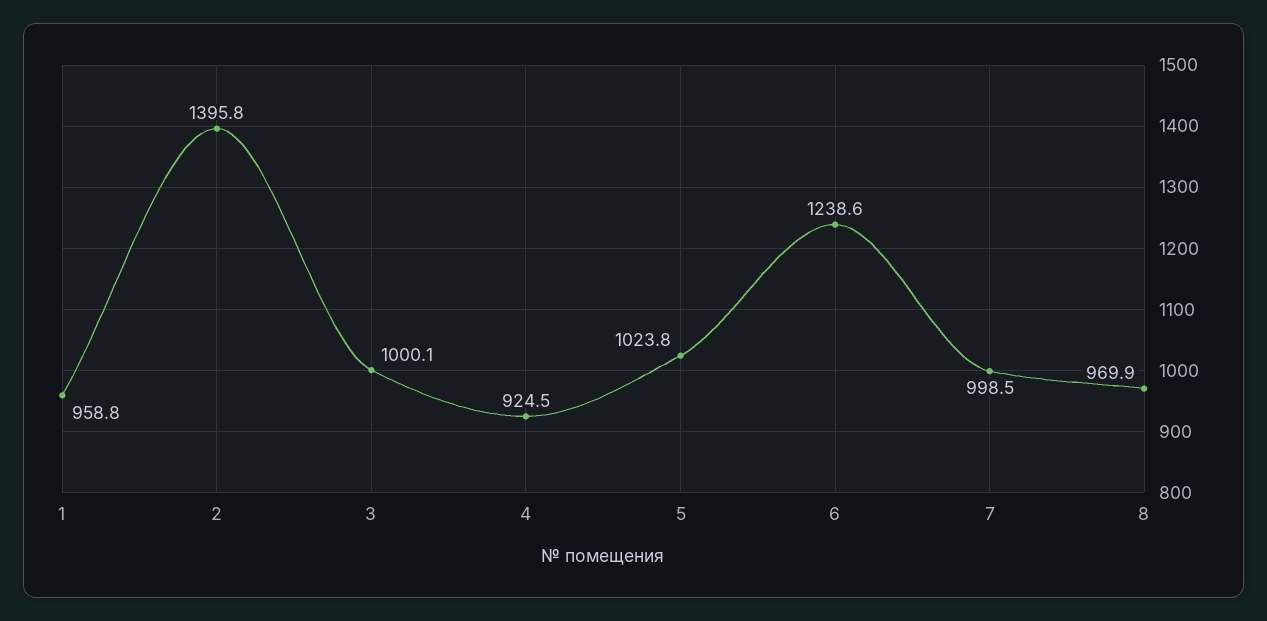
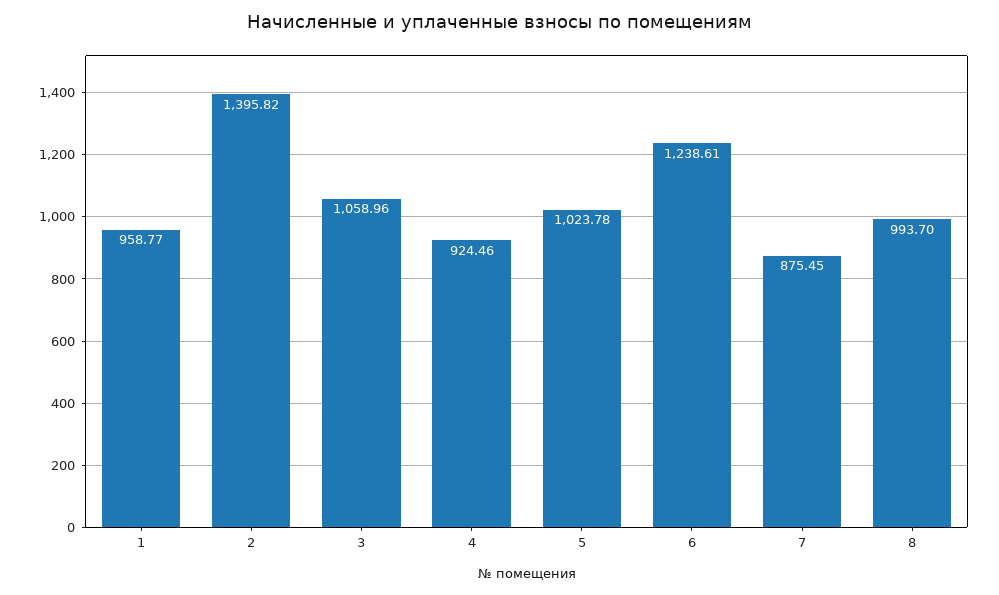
  {
    "1": 958.77,
    "2": 1395.82,
-   "3": 1000.1,
+   "3": 1058.96,
    "4": 924.46,
    "5": 1023.78,
    "6": 1238.61,
-   "7": 998.5,
+   "7": 875.45,
-   "8": 969.9
+   "8": 993.7
  }

